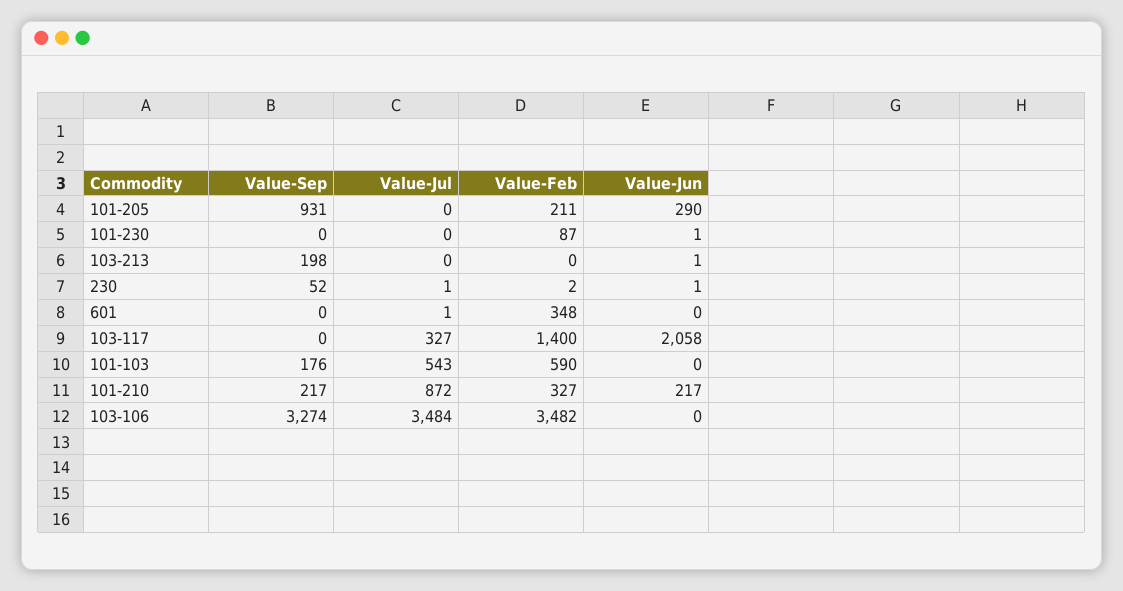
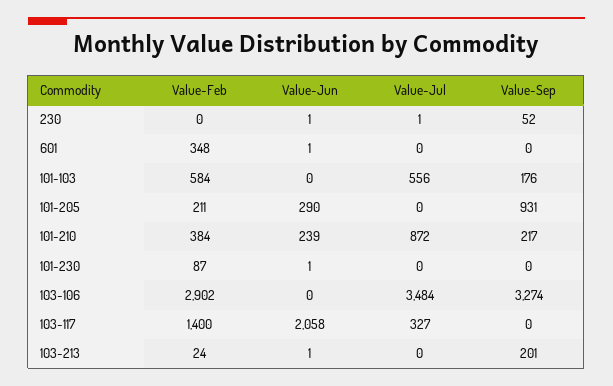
  {
    "Value-Sep": {
      "101-205": 931,
      "101-230": 0,
-     "103-213": 198,
+     "103-213": 201,
      "230": 52,
      "601": 0,
      "103-117": 0,
      "101-103": 176,
      "101-210": 217,
      "103-106": 3274
    },
    "Value-Jul": {
      "101-205": 0,
      "101-230": 0,
      "103-213": 0,
      "230": 1,
-     "601": 1,
+     "601": 0,
      "103-117": 327,
-     "101-103": 543,
+     "101-103": 556,
      "101-210": 872,
      "103-106": 3484
    },
    "Value-Feb": {
      "101-205": 211,
      "101-230": 87,
-     "103-213": 0,
+     "103-213": 24,
-     "230": 2,
+     "230": 0,
      "601": 348,
      "103-117": 1400,
-     "101-103": 590,
+     "101-103": 584,
-     "101-210": 327,
+     "101-210": 384,
-     "103-106": 3482
+     "103-106": 2902
    },
    "Value-Jun": {
      "101-205": 290,
      "101-230": 1,
      "103-213": 1,
      "230": 1,
-     "601": 0,
+     "601": 1,
      "103-117": 2058,
      "101-103": 0,
-     "101-210": 217,
+     "101-210": 239,
      "103-106": 0
    }
  }

